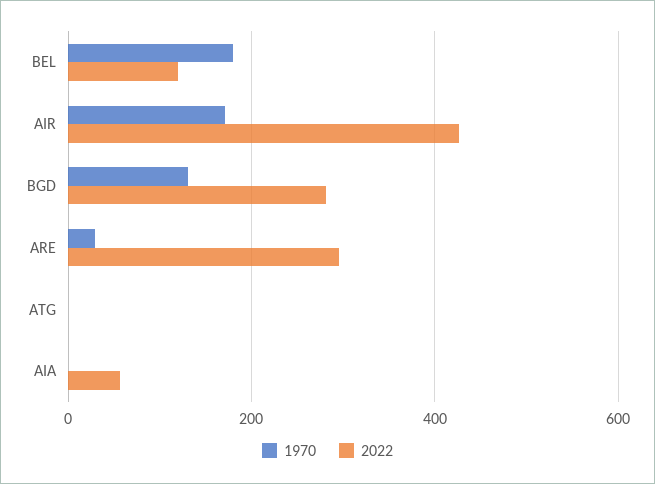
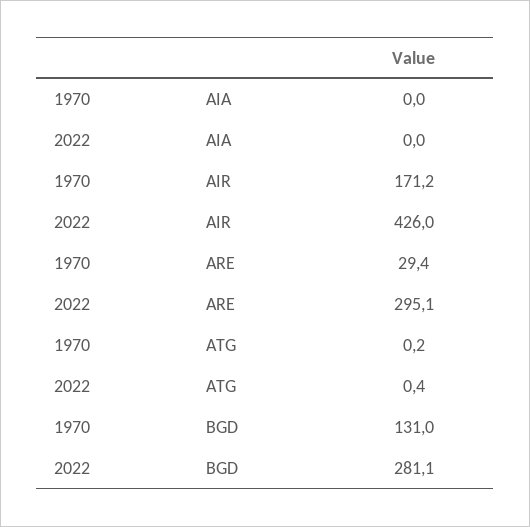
  {
    "1970": {
-     "BEL": 180,
      "AIR": 171.2,
      "BGD": 131,
      "ARE": 29.4,
      "ATG": 0.2,
      "AIA": 0
    },
    "2022": {
-     "BEL": 120,
      "AIR": 426,
      "BGD": 281.1,
      "ARE": 295.1,
      "ATG": 0.4,
-     "AIA": 60
+     "AIA": 0
    }
  }

